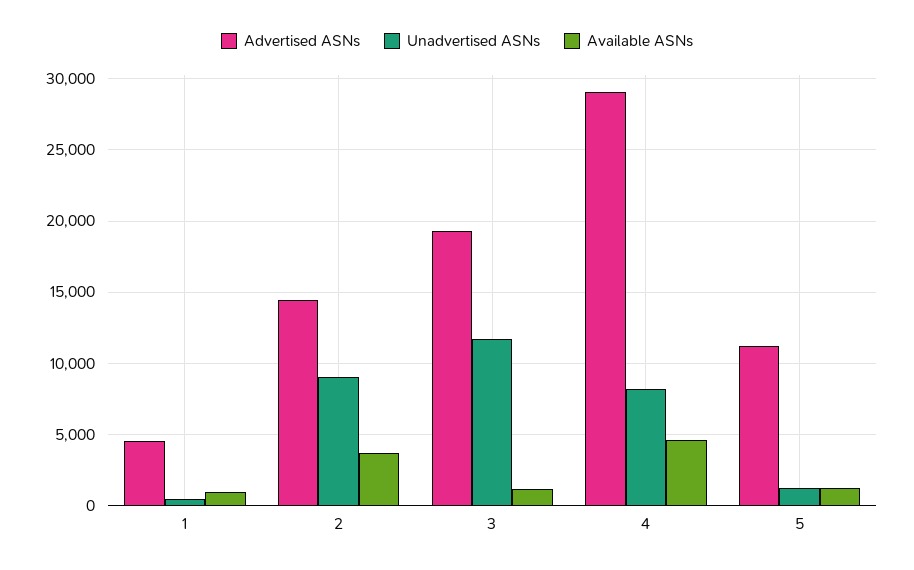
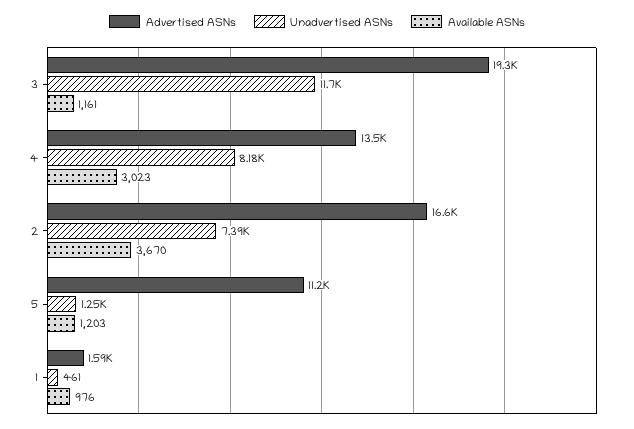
  {
    "Advertised ASNs": {
-     "1": 4500,
+     "1": 1590,
-     "2": 14500,
+     "2": 16600,
      "3": 19300,
-     "4": 29000,
+     "4": 13500,
      "5": 11200
    },
    "Unadvertised ASNs": {
      "1": 461,
-     "2": 9000,
+     "2": 7390,
      "3": 11700,
      "4": 8180,
      "5": 1250
    },
    "Available ASNs": {
      "1": 976,
      "2": 3670,
      "3": 1161,
-     "4": 4500,
+     "4": 3023,
      "5": 1203
    }
  }

